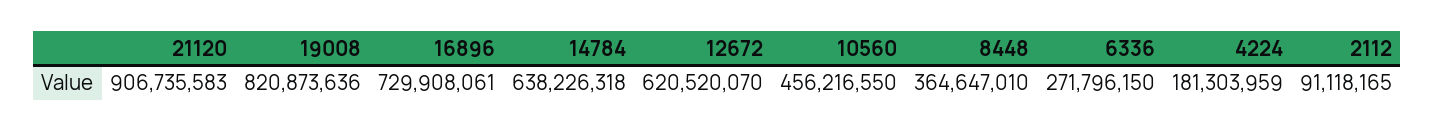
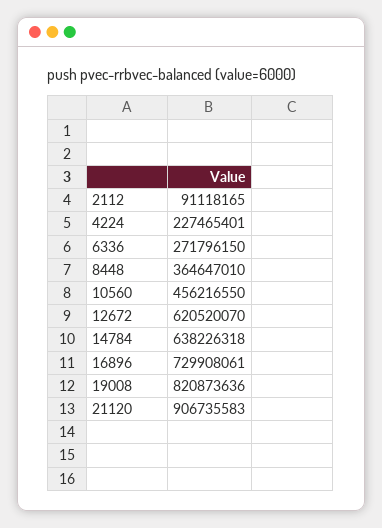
  {
    "21120": 906735583,
    "19008": 820873636,
    "16896": 729908061,
    "14784": 638226318,
    "12672": 620520070,
    "10560": 456216550,
    "8448": 364647010,
    "6336": 271796150,
-   "4224": 181303959,
+   "4224": 227465401,
    "2112": 91118165
  }

